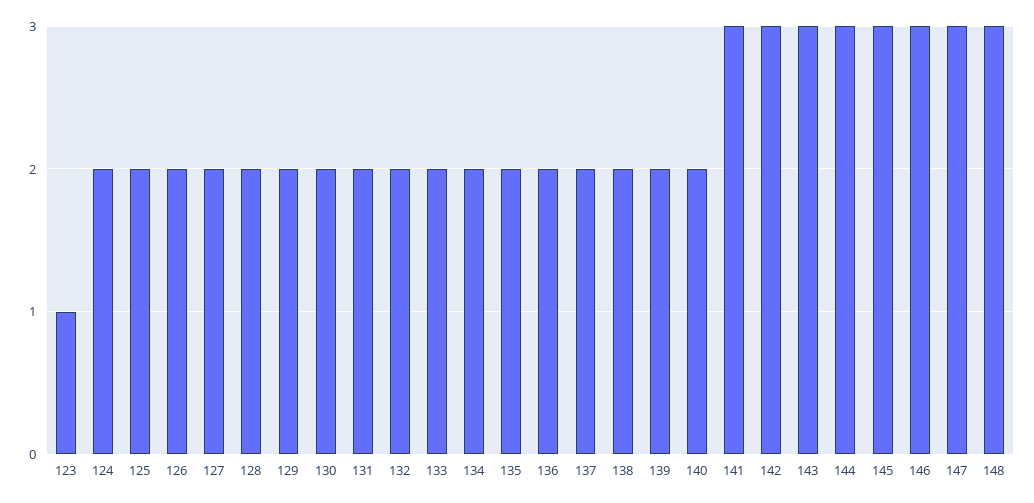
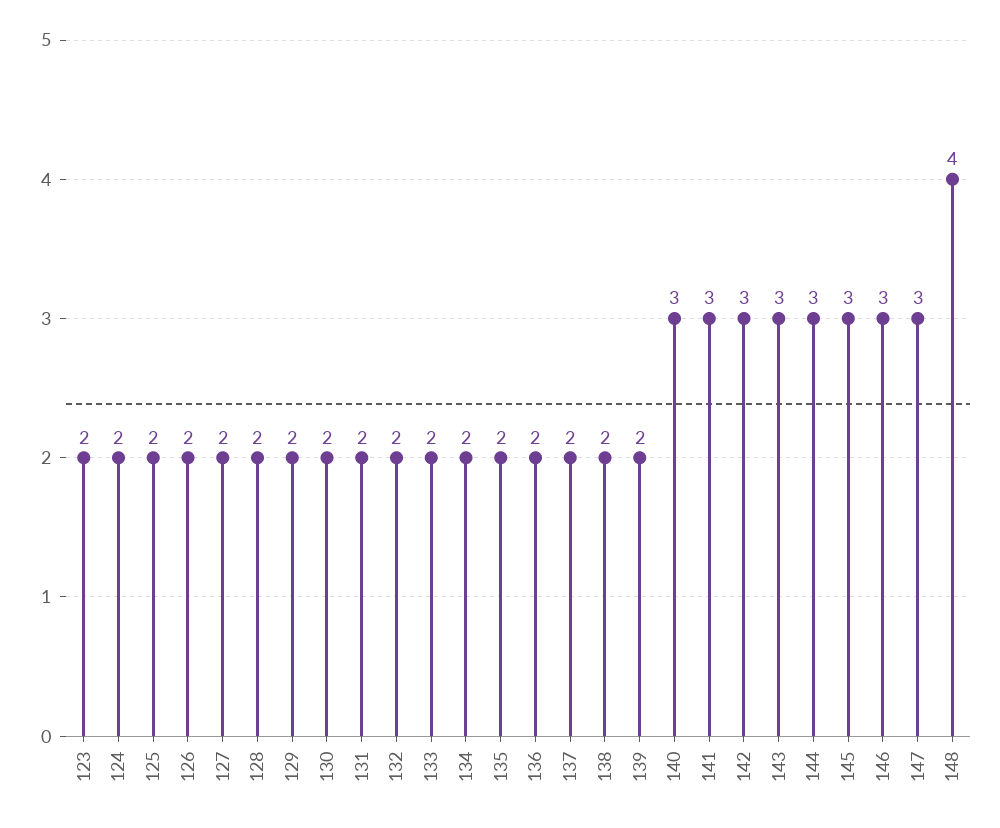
  {
-   "123": 1,
+   "123": 2,
    "124": 2,
    "125": 2,
    "126": 2,
    "127": 2,
    "128": 2,
    "129": 2,
    "130": 2,
    "131": 2,
    "132": 2,
    "133": 2,
    "134": 2,
    "135": 2,
    "136": 2,
    "137": 2,
    "138": 2,
    "139": 2,
-   "140": 2,
+   "140": 3,
    "141": 3,
    "142": 3,
    "143": 3,
    "144": 3,
    "145": 3,
    "146": 3,
    "147": 3,
-   "148": 3
+   "148": 4
  }

